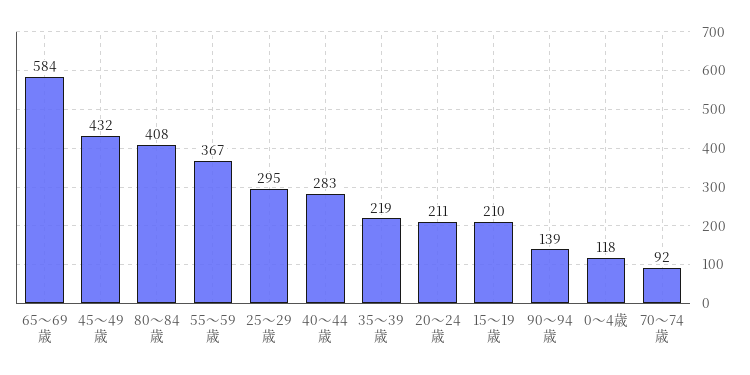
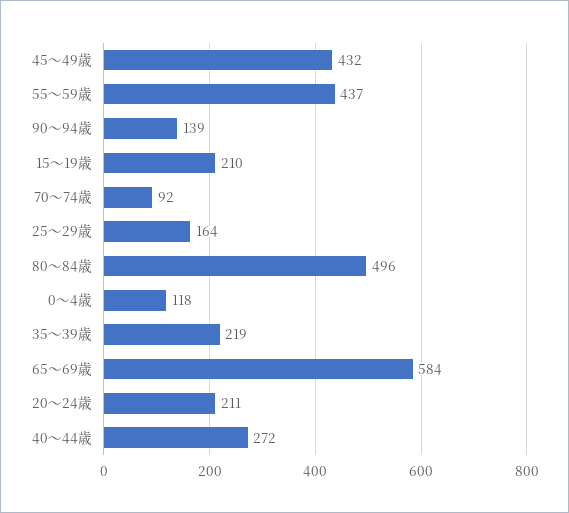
  {
    "65～69歳": 584,
    "45～49歳": 432,
-   "80～84歳": 408,
+   "80～84歳": 496,
-   "55～59歳": 367,
+   "55～59歳": 437,
-   "25～29歳": 295,
+   "25～29歳": 164,
-   "40～44歳": 283,
+   "40～44歳": 272,
    "35～39歳": 219,
    "20～24歳": 211,
    "15～19歳": 210,
    "90～94歳": 139,
    "0～4歳": 118,
    "70～74歳": 92
  }

